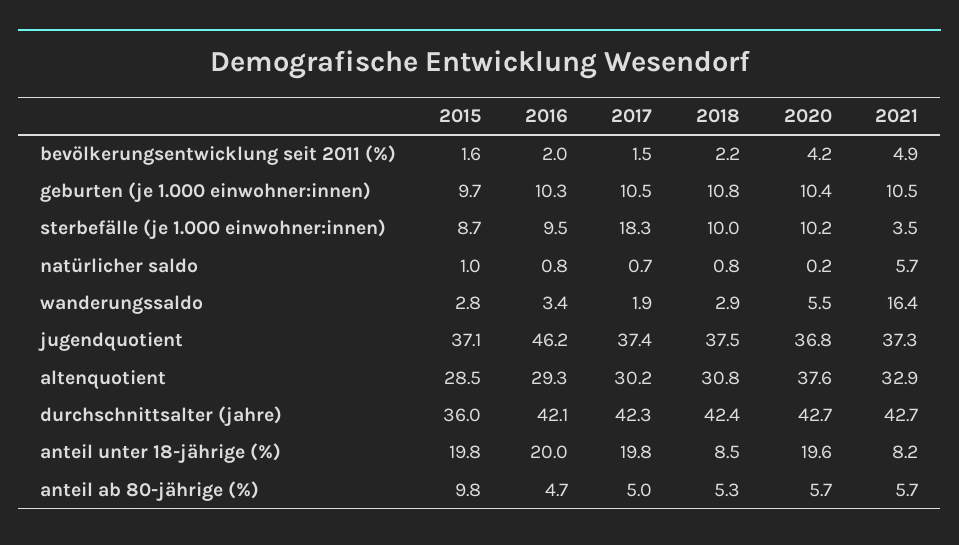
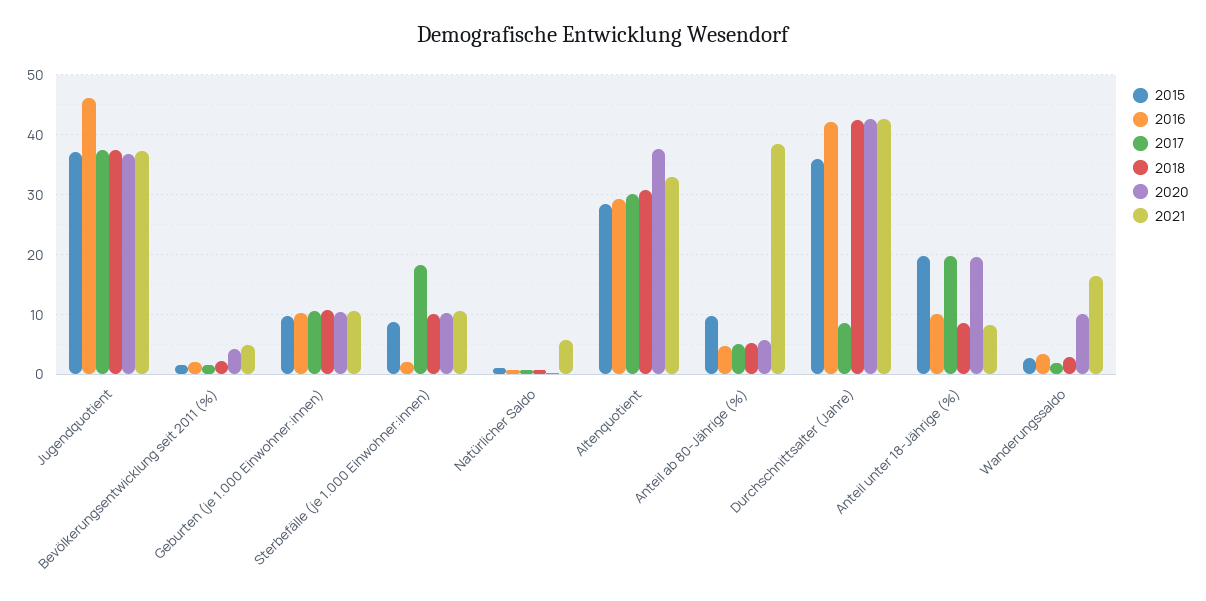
  {
    "2015": {
      "bevölkerungsentwicklung seit 2011 (%)": 1.6,
      "geburten (je 1.000 einwohner:innen)": 9.7,
      "sterbefälle (je 1.000 einwohner:innen)": 8.7,
      "natürlicher saldo": 1,
      "wanderungssaldo": 2.8,
      "jugendquotient": 37.1,
      "altenquotient": 28.5,
      "durchschnittsalter (jahre)": 36,
      "anteil unter 18-jährige (%)": 19.8,
      "anteil ab 80-jährige (%)": 9.8
    },
    "2016": {
      "bevölkerungsentwicklung seit 2011 (%)": 2,
      "geburten (je 1.000 einwohner:innen)": 10.3,
-     "sterbefälle (je 1.000 einwohner:innen)": 9.5,
+     "sterbefälle (je 1.000 einwohner:innen)": 2,
      "natürlicher saldo": 0.8,
      "wanderungssaldo": 3.4,
      "jugendquotient": 46.2,
      "altenquotient": 29.3,
      "durchschnittsalter (jahre)": 42.1,
-     "anteil unter 18-jährige (%)": 20,
+     "anteil unter 18-jährige (%)": 10,
      "anteil ab 80-jährige (%)": 4.7
    },
    "2017": {
      "bevölkerungsentwicklung seit 2011 (%)": 1.5,
      "geburten (je 1.000 einwohner:innen)": 10.5,
      "sterbefälle (je 1.000 einwohner:innen)": 18.3,
      "natürlicher saldo": 0.7,
      "wanderungssaldo": 1.9,
      "jugendquotient": 37.4,
      "altenquotient": 30.2,
-     "durchschnittsalter (jahre)": 42.3,
+     "durchschnittsalter (jahre)": 8,
      "anteil unter 18-jährige (%)": 19.8,
      "anteil ab 80-jährige (%)": 5
    },
    "2018": {
      "bevölkerungsentwicklung seit 2011 (%)": 2.2,
      "geburten (je 1.000 einwohner:innen)": 10.8,
      "sterbefälle (je 1.000 einwohner:innen)": 10,
      "natürlicher saldo": 0.8,
      "wanderungssaldo": 2.9,
      "jugendquotient": 37.5,
      "altenquotient": 30.8,
      "durchschnittsalter (jahre)": 42.4,
      "anteil unter 18-jährige (%)": 8.5,
      "anteil ab 80-jährige (%)": 5.3
    },
    "2020": {
      "bevölkerungsentwicklung seit 2011 (%)": 4.2,
      "geburten (je 1.000 einwohner:innen)": 10.4,
      "sterbefälle (je 1.000 einwohner:innen)": 10.2,
      "natürlicher saldo": 0.2,
-     "wanderungssaldo": 5.5,
+     "wanderungssaldo": 10,
      "jugendquotient": 36.8,
      "altenquotient": 37.6,
      "durchschnittsalter (jahre)": 42.7,
      "anteil unter 18-jährige (%)": 19.6,
      "anteil ab 80-jährige (%)": 5.7
    },
    "2021": {
      "bevölkerungsentwicklung seit 2011 (%)": 4.9,
      "geburten (je 1.000 einwohner:innen)": 10.5,
-     "sterbefälle (je 1.000 einwohner:innen)": 3.5,
+     "sterbefälle (je 1.000 einwohner:innen)": 10,
      "natürlicher saldo": 5.7,
      "wanderungssaldo": 16.4,
      "jugendquotient": 37.3,
      "altenquotient": 32.9,
      "durchschnittsalter (jahre)": 42.7,
      "anteil unter 18-jährige (%)": 8.2,
-     "anteil ab 80-jährige (%)": 5.7
+     "anteil ab 80-jährige (%)": 38
    }
  }

